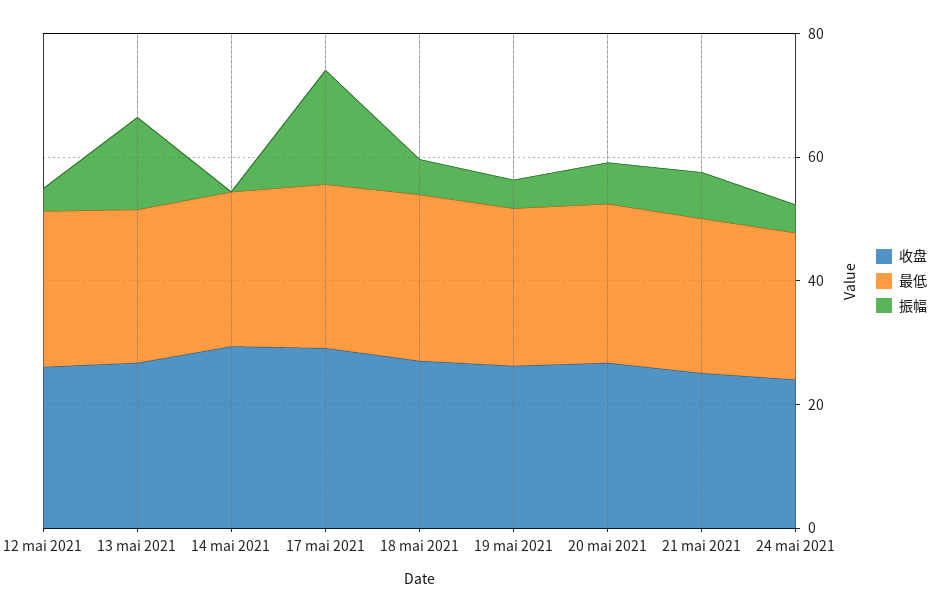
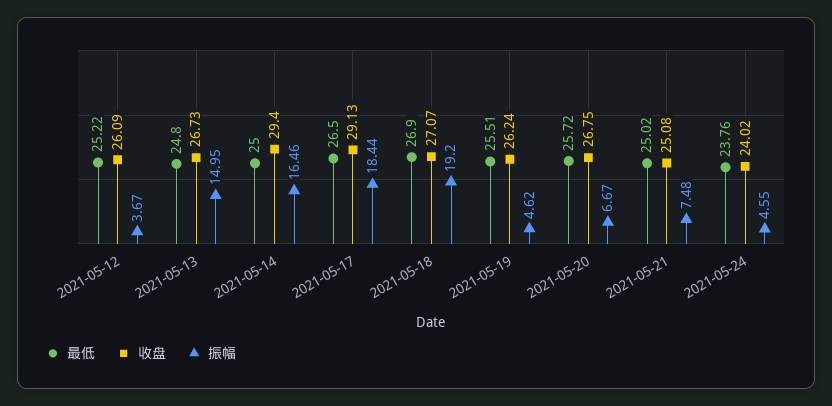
  {
    "收盘": {
      "12 mai 2021": 26.09,
      "13 mai 2021": 26.73,
      "14 mai 2021": 29.4,
      "17 mai 2021": 29.13,
      "18 mai 2021": 27.07,
      "19 mai 2021": 26.24,
      "20 mai 2021": 26.75,
      "21 mai 2021": 25.08,
      "24 mai 2021": 24.02
    },
    "最低": {
      "12 mai 2021": 25.22,
      "13 mai 2021": 24.8,
      "14 mai 2021": 25,
      "17 mai 2021": 26.5,
      "18 mai 2021": 26.9,
      "19 mai 2021": 25.51,
      "20 mai 2021": 25.72,
      "21 mai 2021": 25.02,
      "24 mai 2021": 23.76
    },
    "振幅": {
      "12 mai 2021": 3.67,
      "13 mai 2021": 14.95,
-     "14 mai 2021": 0,
+     "14 mai 2021": 16.46,
      "17 mai 2021": 18.44,
-     "18 mai 2021": 5,
+     "18 mai 2021": 19.2,
      "19 mai 2021": 4.62,
      "20 mai 2021": 6.67,
      "21 mai 2021": 7.48,
      "24 mai 2021": 4.55
    }
  }

